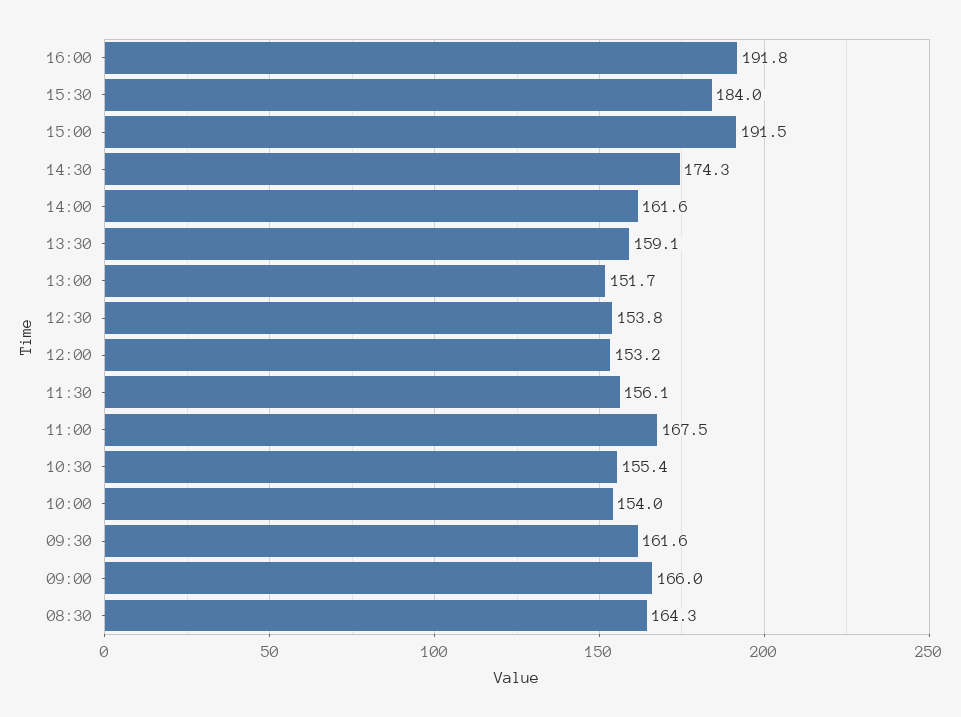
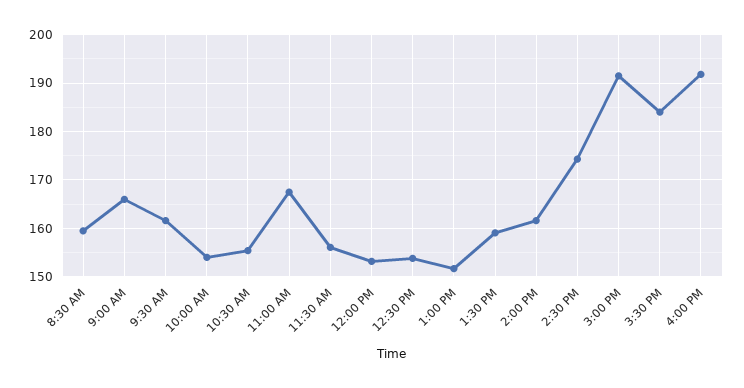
  {
    "16:00": 191.8,
    "15:30": 184,
    "15:00": 191.5,
    "14:30": 174.3,
    "14:00": 161.6,
    "13:30": 159.1,
    "13:00": 151.7,
    "12:30": 153.8,
    "12:00": 153.2,
    "11:30": 156.1,
    "11:00": 167.5,
    "10:30": 155.4,
    "10:00": 154,
    "09:30": 161.6,
    "09:00": 166,
-   "08:30": 164.3
+   "08:30": 160
  }

